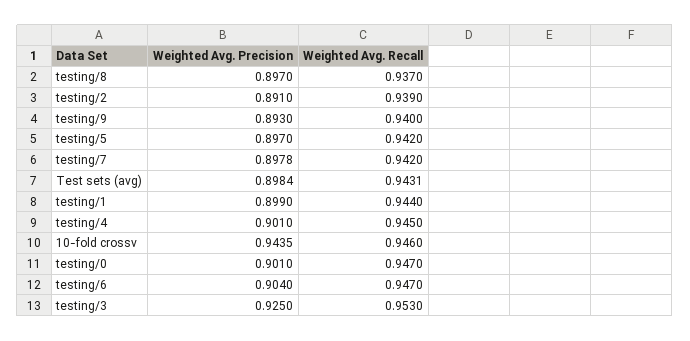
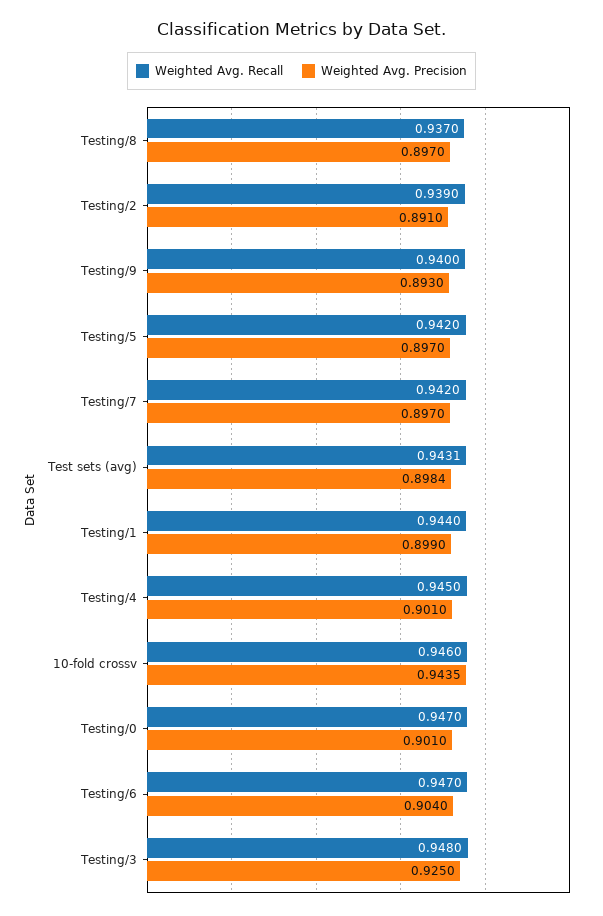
  {
    "Weighted Avg. Precision": {
      "testing/8": 0.897,
      "testing/2": 0.891,
      "testing/9": 0.893,
      "testing/5": 0.897,
-     "testing/7": 0.8978,
+     "testing/7": 0.897,
      "Test sets (avg)": 0.8984,
      "testing/1": 0.899,
      "testing/4": 0.901,
      "10-fold crossv": 0.9435,
      "testing/0": 0.901,
      "testing/6": 0.904,
      "testing/3": 0.925
    },
    "Weighted Avg. Recall": {
      "testing/8": 0.937,
      "testing/2": 0.939,
      "testing/9": 0.94,
      "testing/5": 0.942,
      "testing/7": 0.942,
      "Test sets (avg)": 0.9431,
      "testing/1": 0.944,
      "testing/4": 0.945,
      "10-fold crossv": 0.946,
      "testing/0": 0.947,
      "testing/6": 0.947,
-     "testing/3": 0.953
+     "testing/3": 0.948
    }
  }

